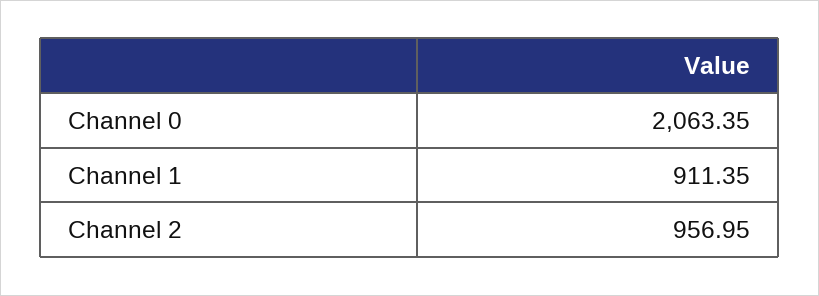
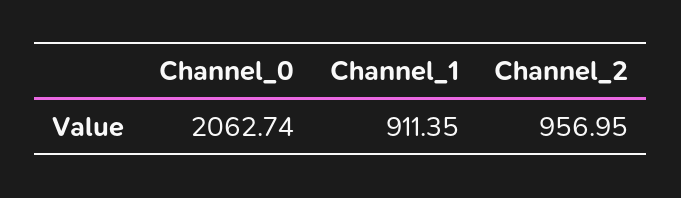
  {
-   "Channel 0": 2063.35,
+   "Channel 0": 2062.74,
    "Channel 1": 911.35,
    "Channel 2": 956.95
  }

